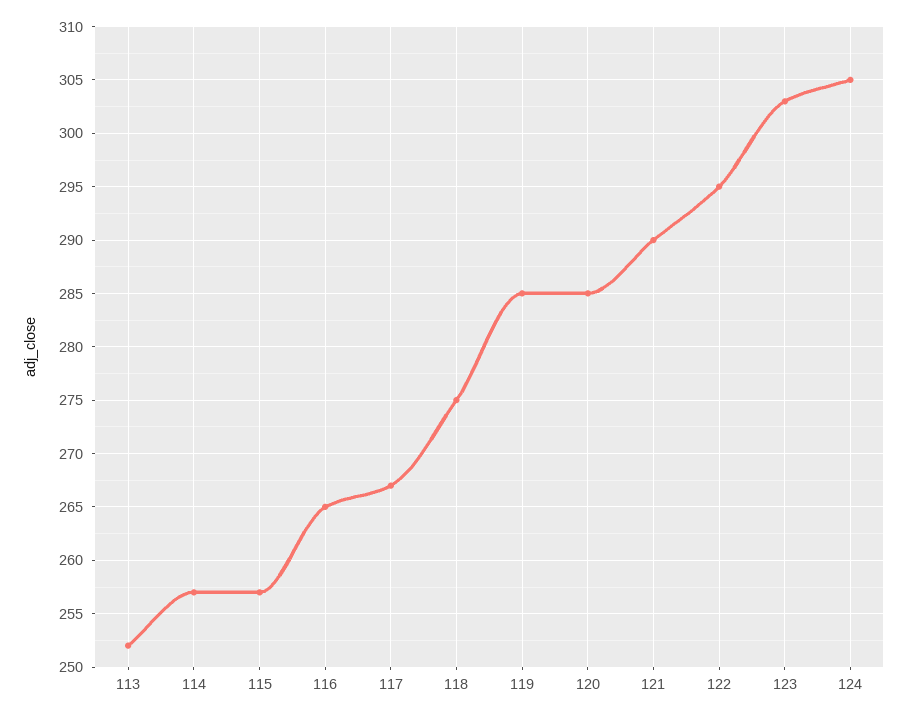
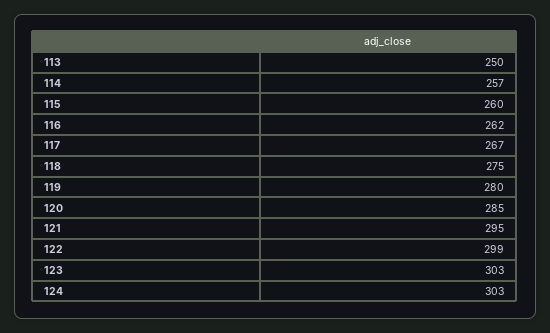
  {
-   "113": 252,
+   "113": 250,
    "114": 257,
-   "115": 257,
+   "115": 260,
-   "116": 265,
+   "116": 262,
    "117": 267,
    "118": 275,
-   "119": 285,
+   "119": 280,
    "120": 285,
-   "121": 290,
+   "121": 295,
-   "122": 295,
+   "122": 299,
    "123": 303,
-   "124": 305
+   "124": 303
  }

